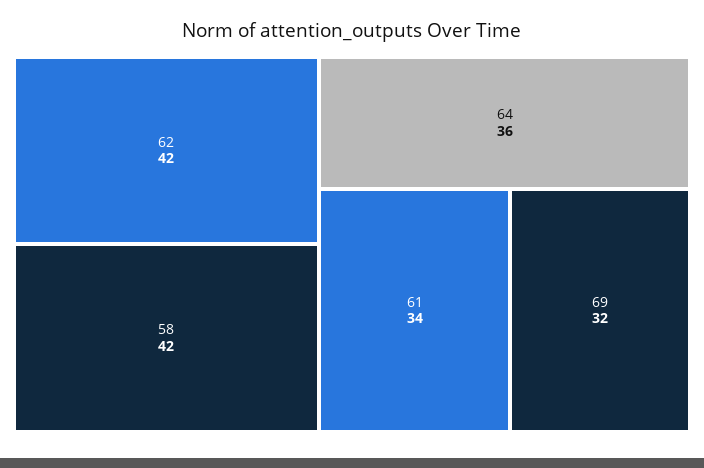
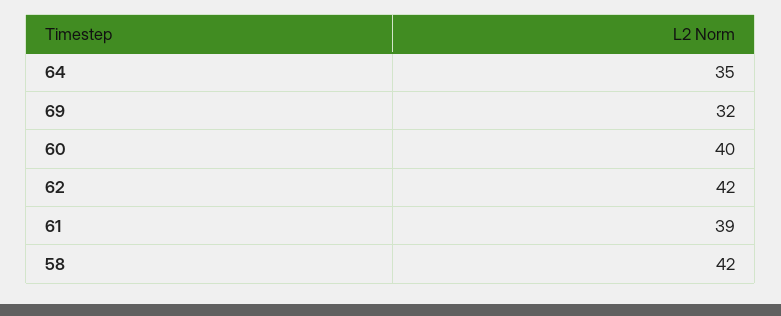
  {
    "62": 42,
    "58": 42,
-   "64": 36,
+   "64": 35,
-   "61": 34,
+   "61": 39,
-   "69": 32
+   "69": 32,
+   "60": 40
  }

